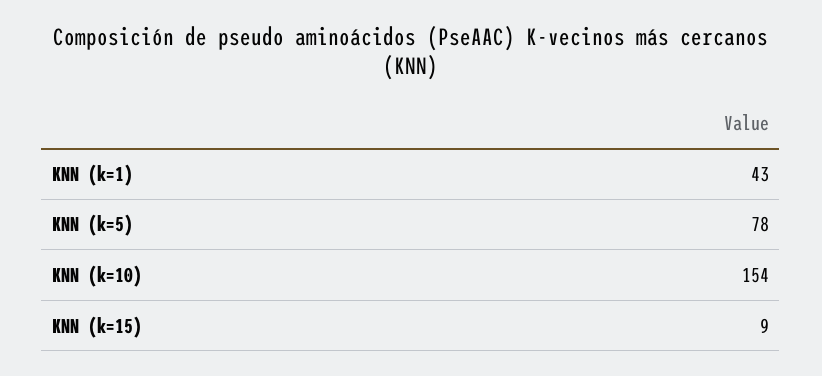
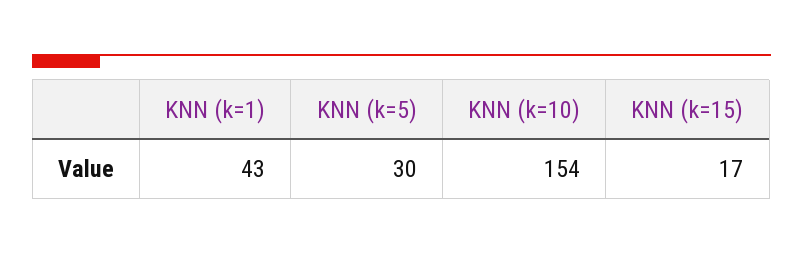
  {
    "KNN (k=1)": 43,
-   "KNN (k=5)": 78,
+   "KNN (k=5)": 30,
    "KNN (k=10)": 154,
-   "KNN (k=15)": 9
+   "KNN (k=15)": 17
  }

